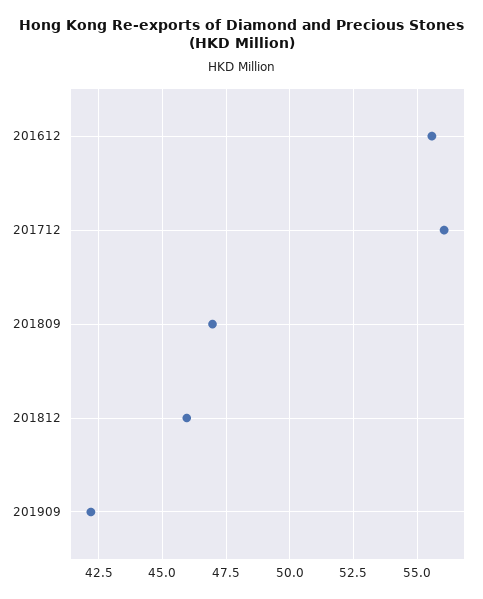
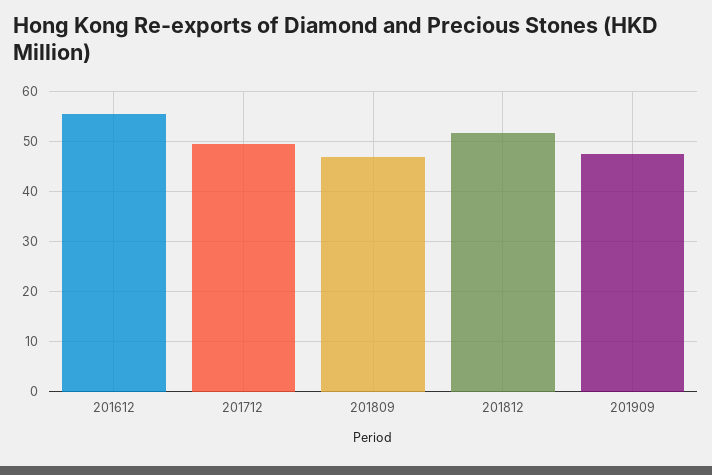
  {
    "201612": 55.5,
-   "201712": 56,
+   "201712": 50,
    "201809": 47,
-   "201812": 46,
+   "201812": 52,
-   "201909": 42.25
+   "201909": 48
  }

